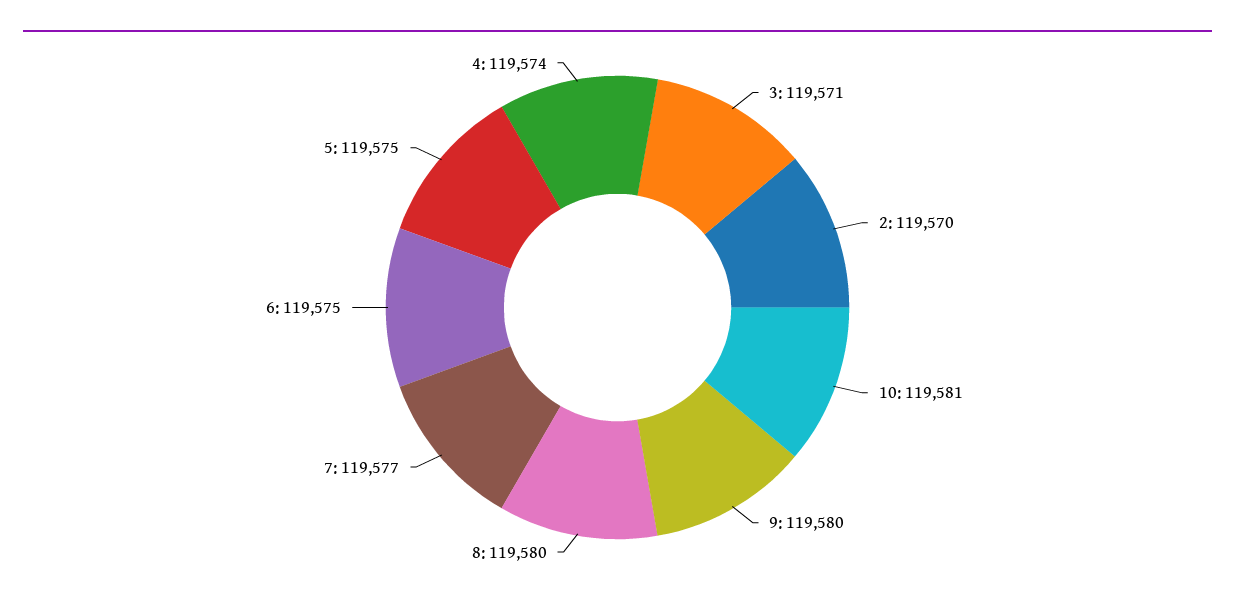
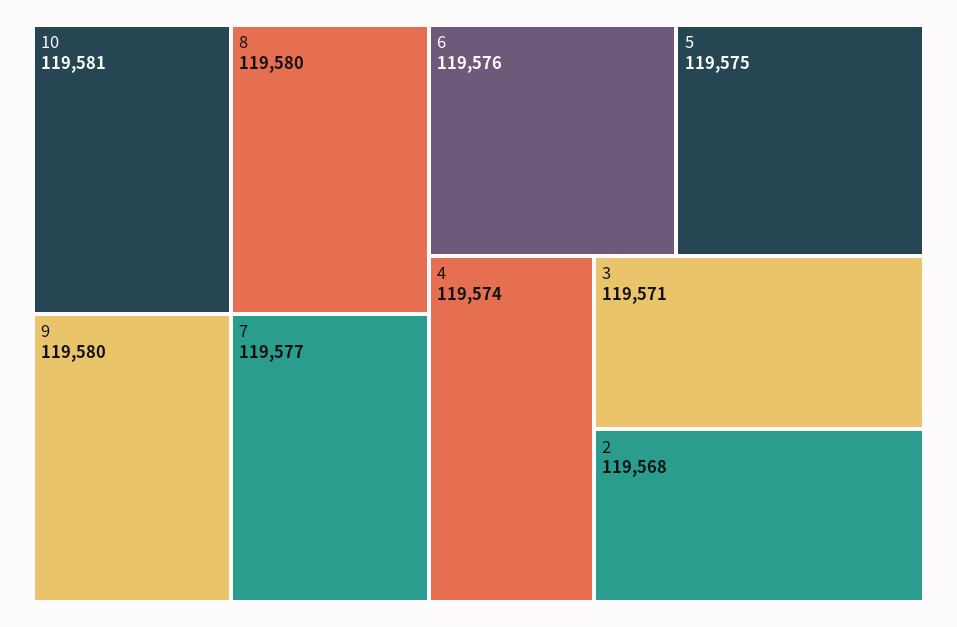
  {
    "3": 119571,
-   "2": 119570,
+   "2": 119568,
    "10": 119581,
    "9": 119580,
    "8": 119580,
    "7": 119577,
-   "6": 119575,
+   "6": 119576,
    "5": 119575,
    "4": 119574
  }

